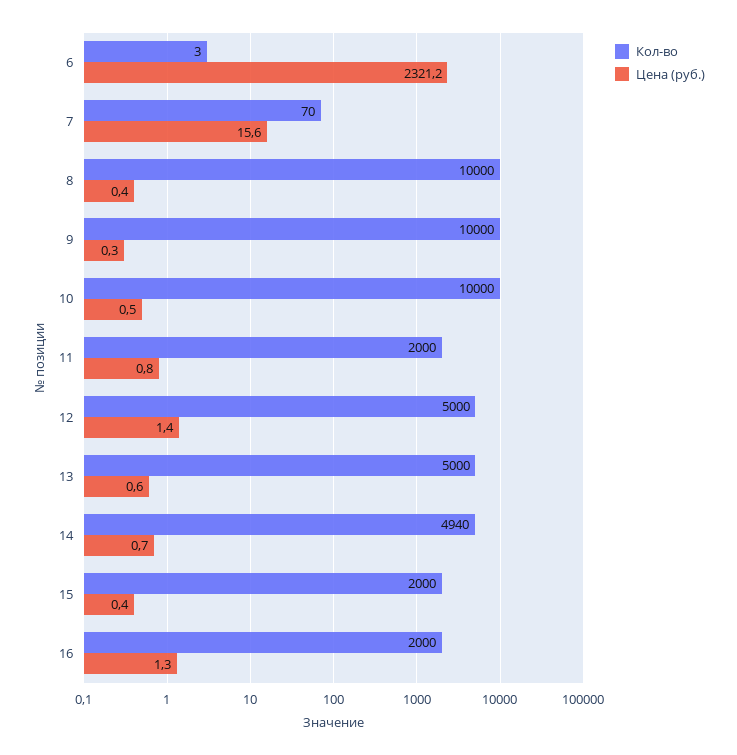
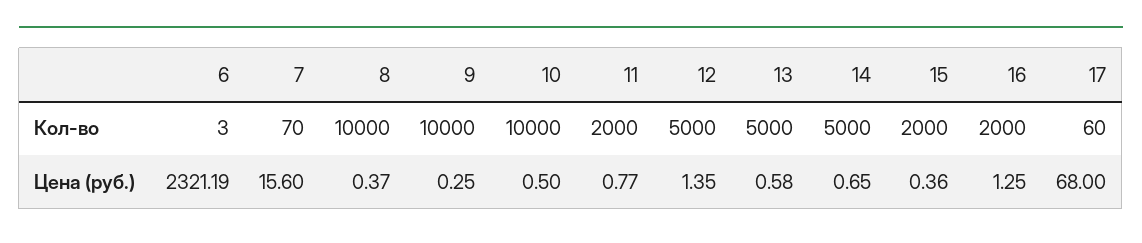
  {
    "Кол-во": {
      "6": 3,
      "7": 70,
      "8": 10000,
      "9": 10000,
      "10": 10000,
      "11": 2000,
      "12": 5000,
      "13": 5000,
-     "14": 4940,
+     "14": 5000,
      "15": 2000,
-     "16": 2000
+     "16": 2000,
+     "17": 60
    },
    "Цена (руб.)": {
      "6": 2321.19,
      "7": 15.6,
      "8": 0.37,
      "9": 0.25,
      "10": 0.5,
      "11": 0.77,
      "12": 1.35,
      "13": 0.58,
      "14": 0.65,
      "15": 0.36,
-     "16": 1.25
+     "16": 1.25,
+     "17": 68
    }
  }

